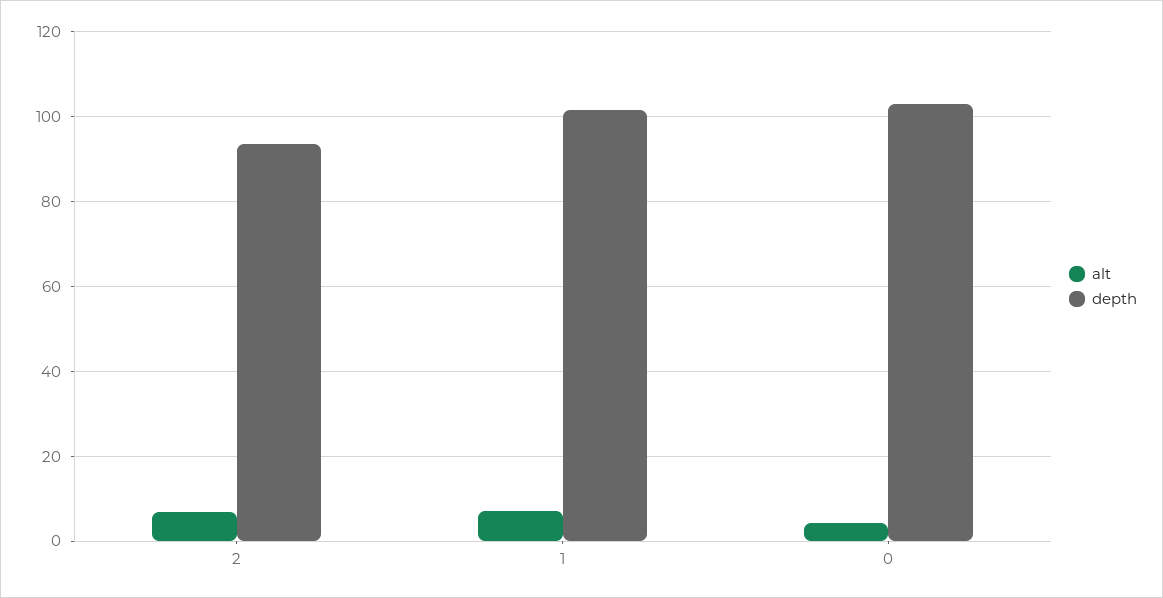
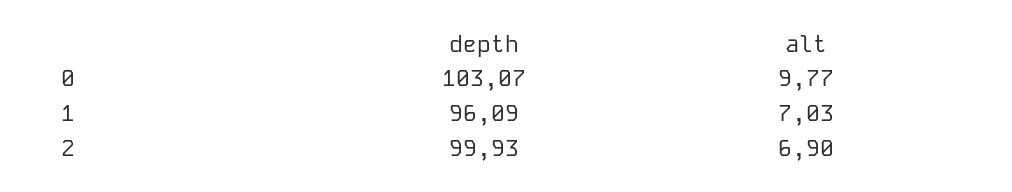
  {
    "alt": {
      "2": 6.9,
      "1": 7.03,
-     "0": 4
+     "0": 9.77
    },
    "depth": {
-     "2": 94,
+     "2": 99.93,
-     "1": 102,
+     "1": 96.09,
      "0": 103.07
    }
  }

